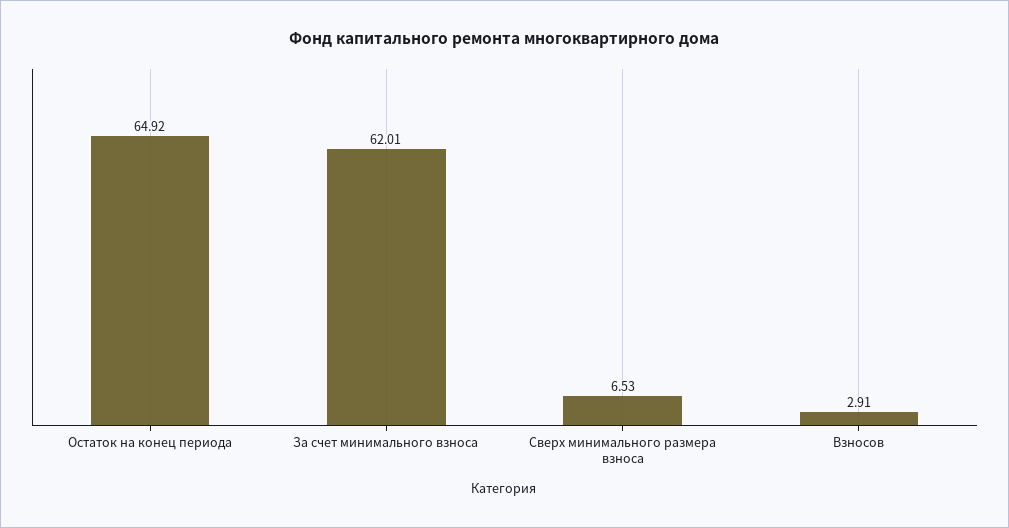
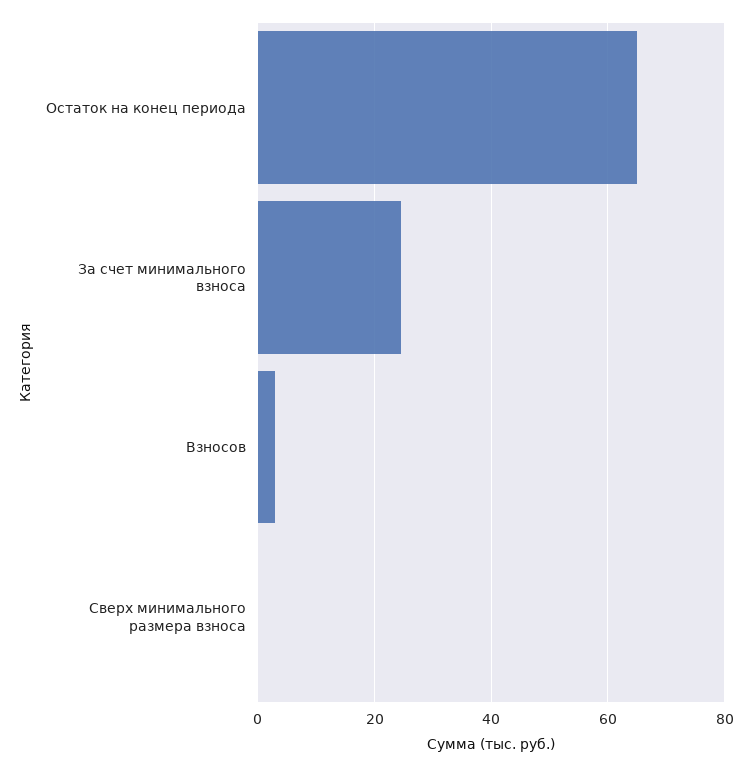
  {
    "Остаток на конец периода": 64.92,
-   "За счет минимального взноса": 62.01,
+   "За счет минимального взноса": 24,
-   "Сверх минимального размера взноса": 6.53,
+   "Сверх минимального размера взноса": 0,
    "Взносов": 2.91
  }

